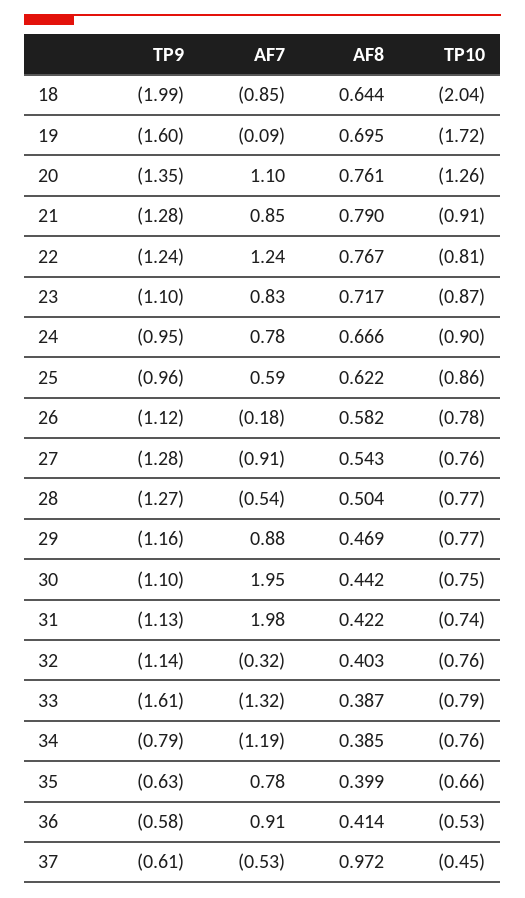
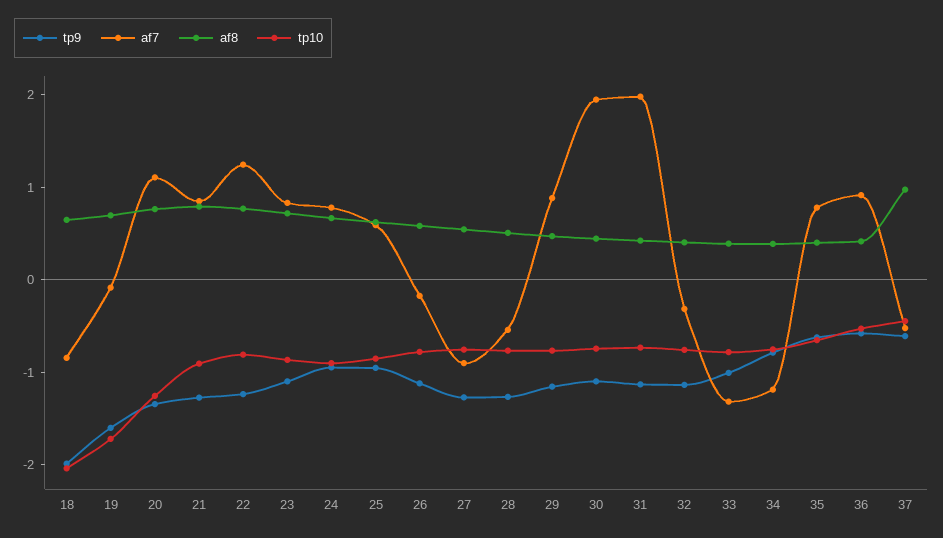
  {
    "TP9": {
      "18": -1.99,
      "19": -1.6,
      "20": -1.35,
      "21": -1.28,
      "22": -1.24,
      "23": -1.1,
      "24": -0.95,
      "25": -0.96,
      "26": -1.12,
      "27": -1.28,
      "28": -1.27,
      "29": -1.16,
      "30": -1.1,
      "31": -1.13,
      "32": -1.14,
-     "33": -1.61,
+     "33": -1,
      "34": -0.79,
      "35": -0.63,
      "36": -0.58,
      "37": -0.61
    },
    "AF7": {
      "18": -0.85,
      "19": -0.09,
      "20": 1.1,
      "21": 0.85,
      "22": 1.24,
      "23": 0.83,
      "24": 0.78,
      "25": 0.59,
      "26": -0.18,
      "27": -0.91,
      "28": -0.54,
      "29": 0.88,
      "30": 1.95,
      "31": 1.98,
      "32": -0.32,
      "33": -1.32,
      "34": -1.19,
      "35": 0.78,
      "36": 0.91,
      "37": -0.53
    },
    "AF8": {
      "18": 0.644,
      "19": 0.695,
      "20": 0.761,
      "21": 0.79,
      "22": 0.767,
      "23": 0.717,
      "24": 0.666,
      "25": 0.622,
      "26": 0.582,
      "27": 0.543,
      "28": 0.504,
      "29": 0.469,
      "30": 0.442,
      "31": 0.422,
      "32": 0.403,
      "33": 0.387,
      "34": 0.385,
      "35": 0.399,
      "36": 0.414,
      "37": 0.972
    },
    "TP10": {
      "18": -2.04,
      "19": -1.72,
      "20": -1.26,
      "21": -0.91,
      "22": -0.81,
      "23": -0.87,
      "24": -0.9,
      "25": -0.86,
      "26": -0.78,
      "27": -0.76,
      "28": -0.77,
      "29": -0.77,
      "30": -0.75,
      "31": -0.74,
      "32": -0.76,
      "33": -0.79,
      "34": -0.76,
      "35": -0.66,
      "36": -0.53,
      "37": -0.45
    }
  }

